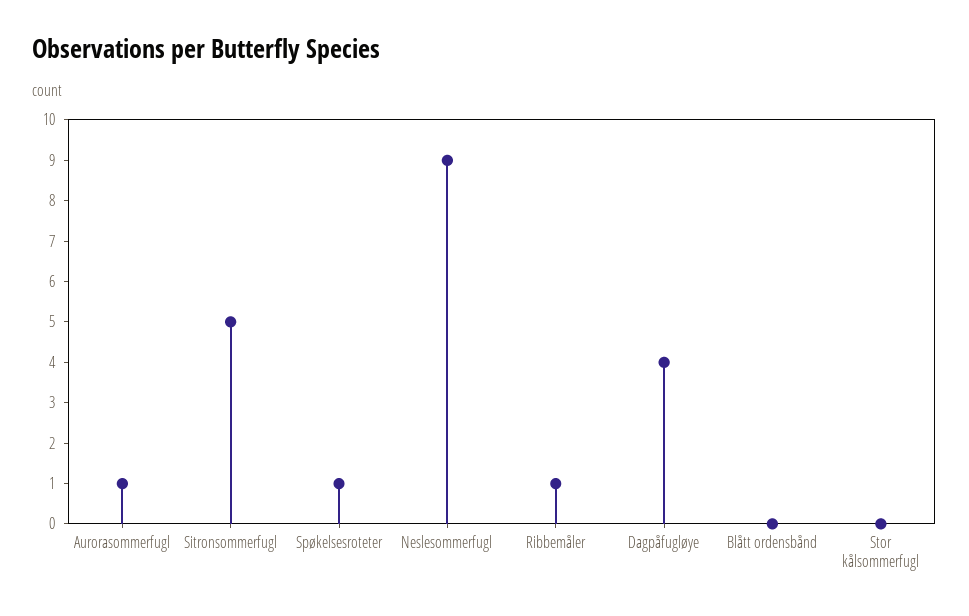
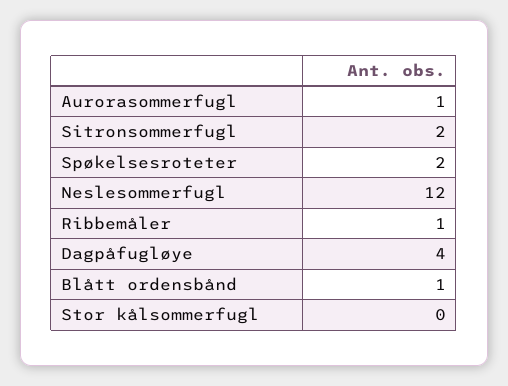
  {
    "Aurorasommerfugl": 1,
-   "Sitronsommerfugl": 5,
+   "Sitronsommerfugl": 2,
-   "Spøkelsesroteter": 1,
+   "Spøkelsesroteter": 2,
-   "Neslesommerfugl": 9,
+   "Neslesommerfugl": 12,
    "Ribbemåler": 1,
    "Dagpåfugløye": 4,
-   "Blått ordensbånd": 0,
+   "Blått ordensbånd": 1,
    "Stor kålsommerfugl": 0
  }

